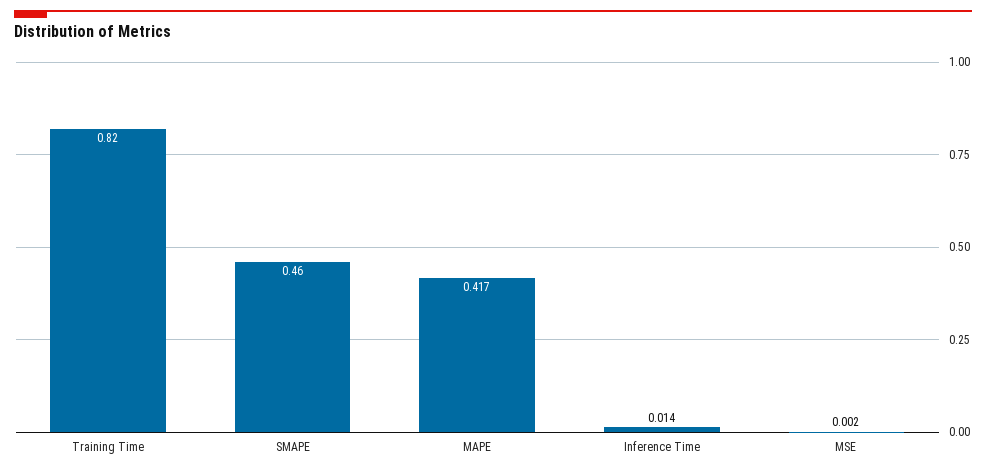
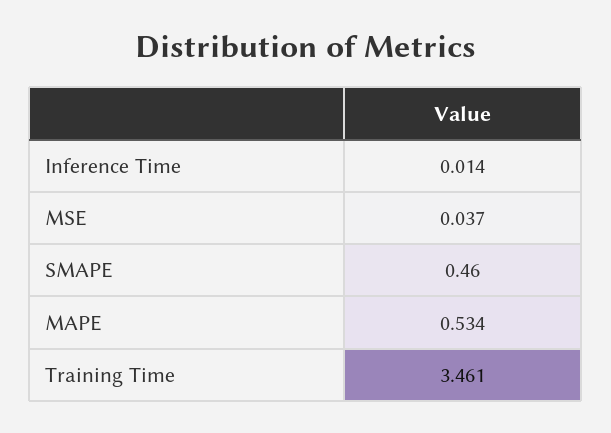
  {
-   "Training Time": 0.82,
+   "Training Time": 3.461,
    "SMAPE": 0.46,
-   "MAPE": 0.417,
+   "MAPE": 0.534,
    "Inference Time": 0.014,
-   "MSE": 0.002
+   "MSE": 0.037
  }

